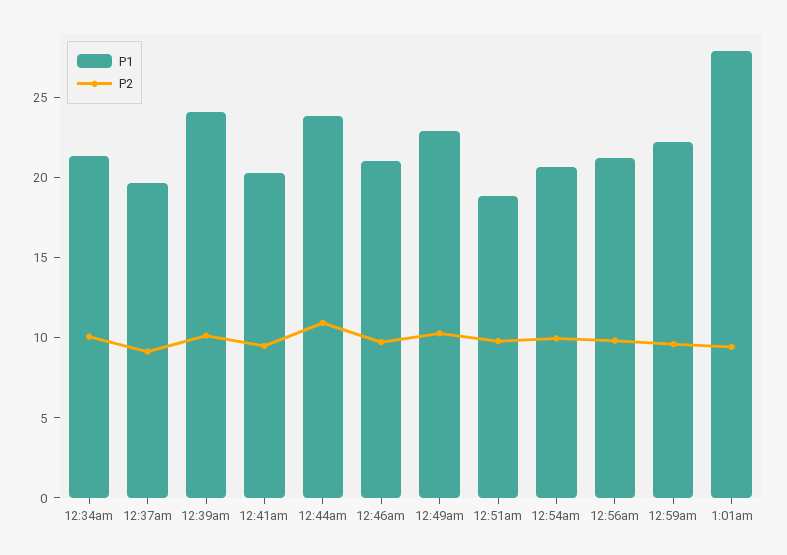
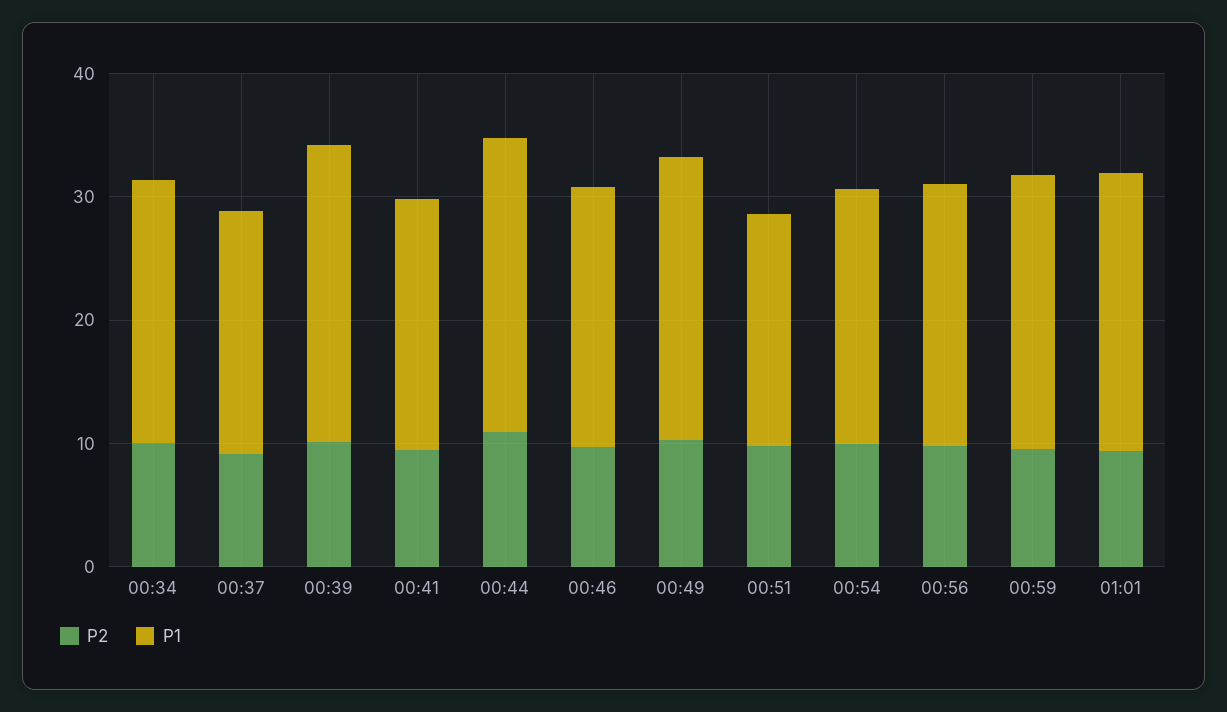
  {
    "P1": {
      "12:34am": 21,
      "12:37am": 20,
      "12:39am": 24,
      "12:41am": 20,
      "12:44am": 24,
      "12:46am": 21,
      "12:49am": 23,
      "12:51am": 19,
      "12:54am": 21,
      "12:56am": 21,
      "12:59am": 22,
-     "1:01am": 28
+     "1:01am": 22
    },
    "P2": {
      "12:34am": 10,
      "12:37am": 9,
      "12:39am": 10,
      "12:41am": 10,
      "12:44am": 11,
      "12:46am": 10,
      "12:49am": 10,
      "12:51am": 10,
      "12:54am": 10,
      "12:56am": 10,
      "12:59am": 10,
      "1:01am": 9
    }
  }

